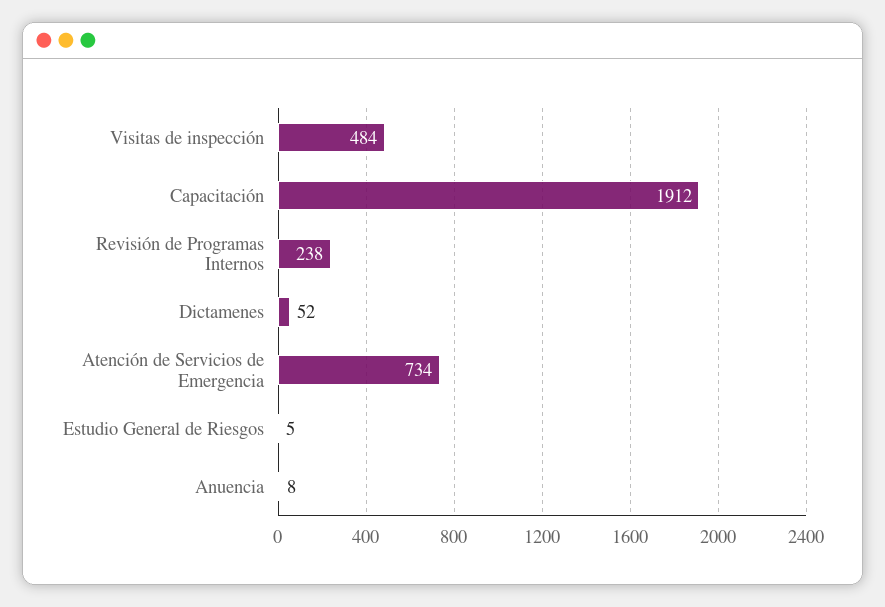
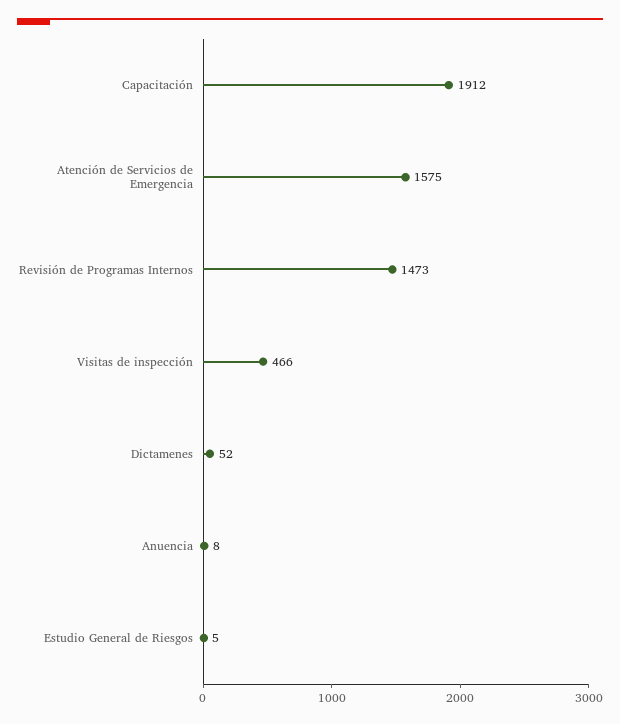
  {
-   "Visitas de inspección": 484,
+   "Visitas de inspección": 466,
    "Capacitación": 1912,
-   "Revisión de Programas Internos": 238,
+   "Revisión de Programas Internos": 1473,
    "Dictamenes": 52,
-   "Atención de Servicios de Emergencia": 734,
+   "Atención de Servicios de Emergencia": 1575,
    "Estudio General de Riesgos": 5,
    "Anuencia": 8
  }

